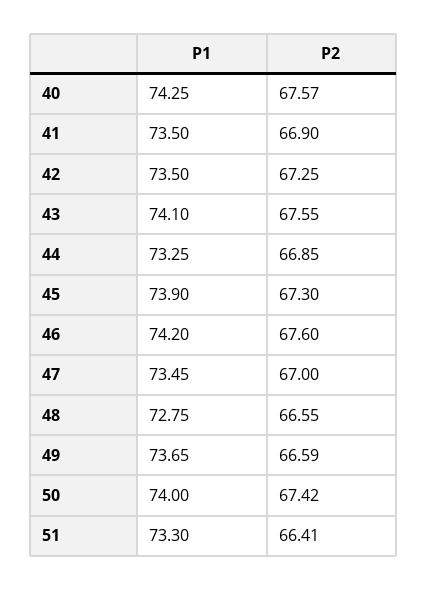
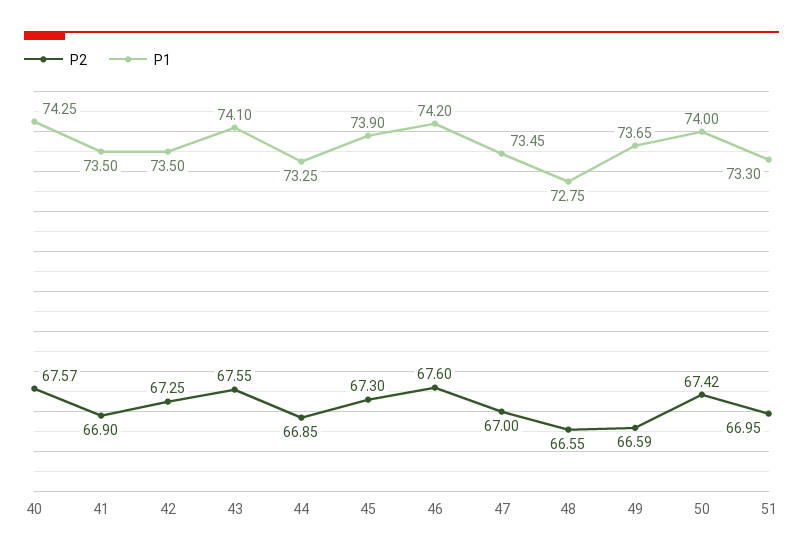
  {
    "P1": {
      "40": 74.25,
      "41": 73.5,
      "42": 73.5,
      "43": 74.1,
      "44": 73.25,
      "45": 73.9,
      "46": 74.2,
      "47": 73.45,
      "48": 72.75,
      "49": 73.65,
      "50": 74,
      "51": 73.3
    },
    "P2": {
      "40": 67.57,
      "41": 66.9,
      "42": 67.25,
      "43": 67.55,
      "44": 66.85,
      "45": 67.3,
      "46": 67.6,
      "47": 67,
      "48": 66.55,
      "49": 66.59,
      "50": 67.42,
-     "51": 66.41
+     "51": 66.95
    }
  }

